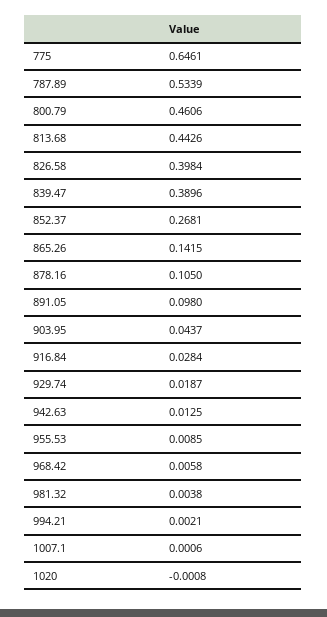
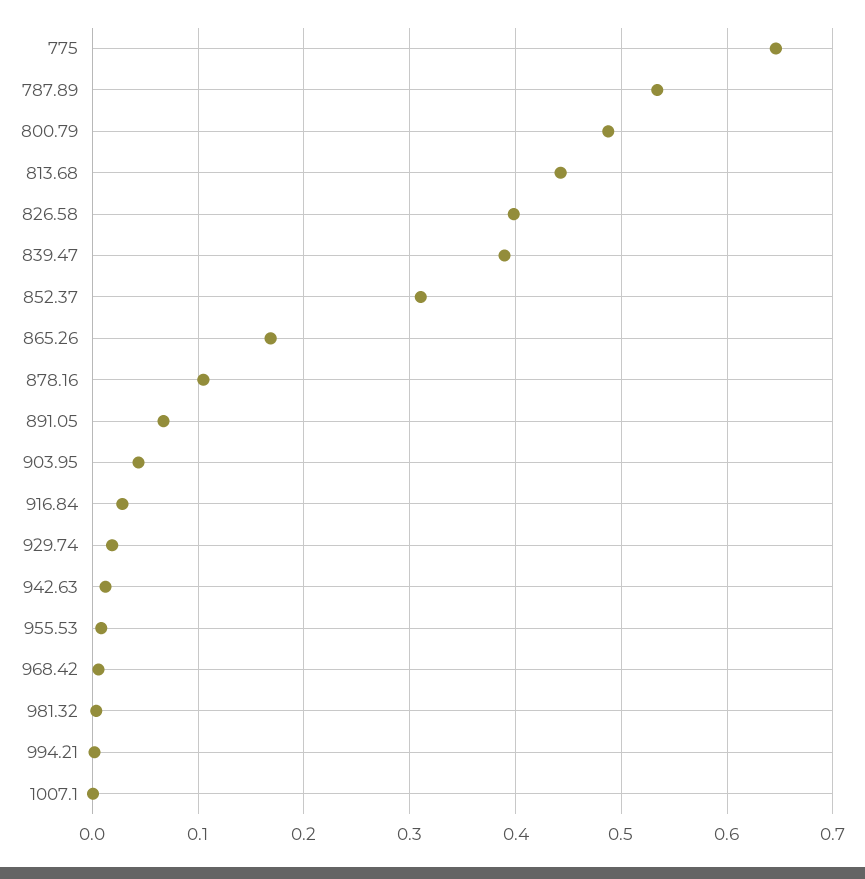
  {
    "775": 0.6461,
    "787.89": 0.5339,
-   "800.79": 0.4606,
+   "800.79": 0.49,
    "813.68": 0.4426,
    "826.58": 0.3984,
    "839.47": 0.3896,
-   "852.37": 0.2681,
+   "852.37": 0.31,
-   "865.26": 0.1415,
+   "865.26": 0.17,
    "878.16": 0.105,
-   "891.05": 0.098,
+   "891.05": 0.07,
    "903.95": 0.0437,
    "916.84": 0.0284,
    "929.74": 0.0187,
    "942.63": 0.0125,
    "955.53": 0.0085,
    "968.42": 0.0058,
    "981.32": 0.0038,
    "994.21": 0.0021,
-   "1007.1": 0.0006,
+   "1007.1": 0.0006
-   "1020": -0.0008
  }

